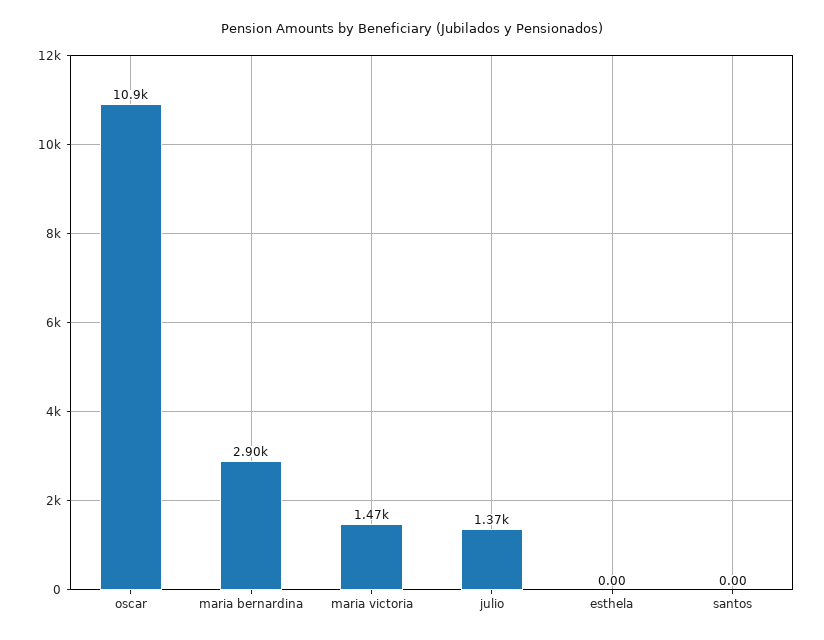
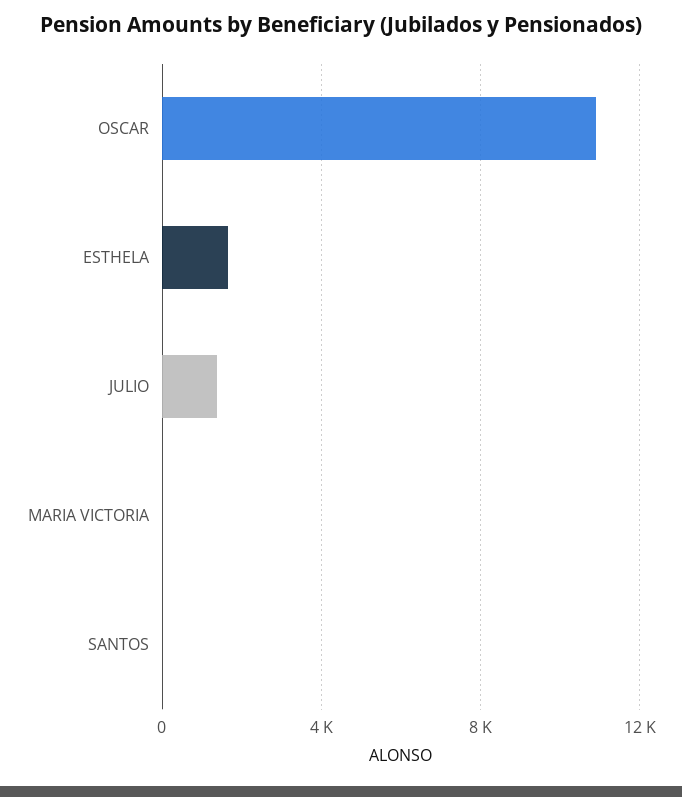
  {
    "oscar": 10900,
-   "maria bernardina": 2900,
-   "maria victoria": 1470,
+   "maria victoria": 0,
    "julio": 1370,
-   "esthela": 0,
+   "esthela": 1500,
    "santos": 0
  }

